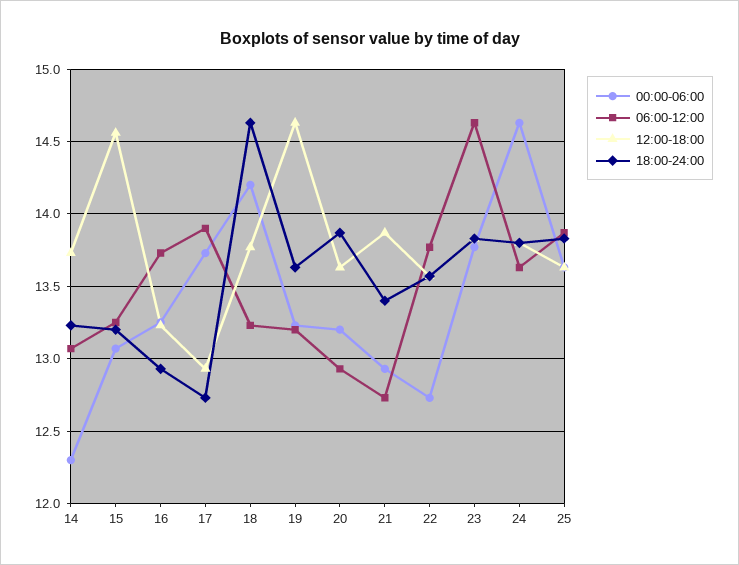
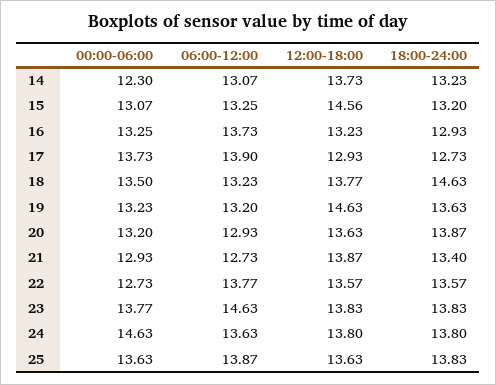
  {
    "00:00-06:00": {
      "14": 12.3,
      "15": 13.07,
      "16": 13.25,
      "17": 13.73,
-     "18": 14.2,
+     "18": 13.5,
      "19": 13.23,
      "20": 13.2,
      "21": 12.93,
      "22": 12.73,
      "23": 13.77,
      "24": 14.63,
      "25": 13.63
    },
    "06:00-12:00": {
      "14": 13.07,
      "15": 13.25,
      "16": 13.73,
      "17": 13.9,
      "18": 13.23,
      "19": 13.2,
      "20": 12.93,
      "21": 12.73,
      "22": 13.77,
      "23": 14.63,
      "24": 13.63,
      "25": 13.87
    },
    "12:00-18:00": {
      "14": 13.73,
      "15": 14.56,
      "16": 13.23,
      "17": 12.93,
      "18": 13.77,
      "19": 14.63,
      "20": 13.63,
      "21": 13.87,
      "22": 13.57,
      "23": 13.83,
      "24": 13.8,
      "25": 13.63
    },
    "18:00-24:00": {
      "14": 13.23,
      "15": 13.2,
      "16": 12.93,
      "17": 12.73,
      "18": 14.63,
      "19": 13.63,
      "20": 13.87,
      "21": 13.4,
      "22": 13.57,
      "23": 13.83,
      "24": 13.8,
      "25": 13.83
    }
  }

